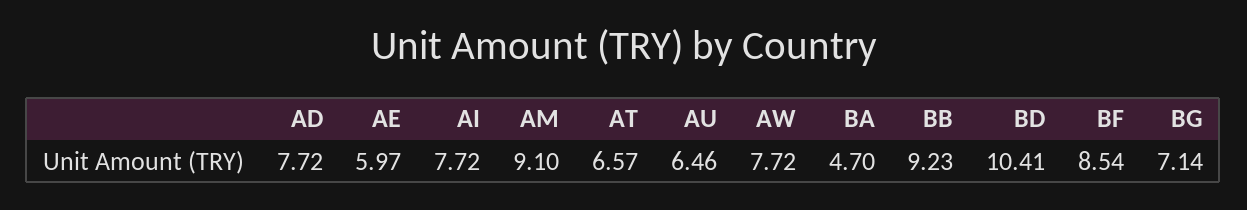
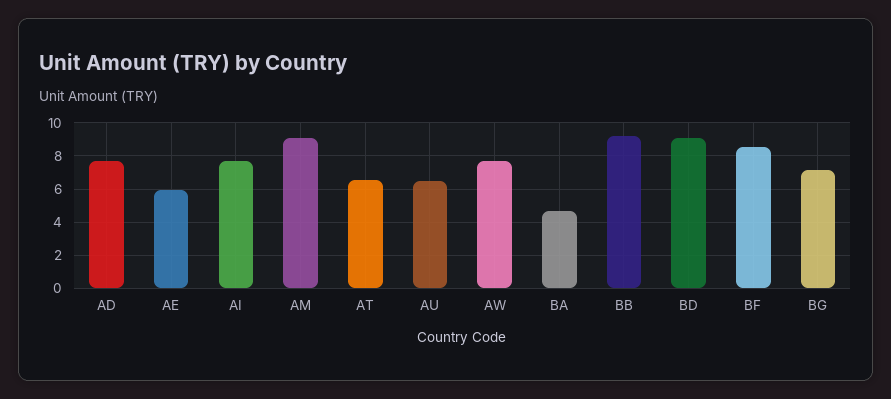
  {
    "AD": 7.72,
    "AE": 5.97,
    "AI": 7.72,
    "AM": 9.1,
    "AT": 6.57,
    "AU": 6.46,
    "AW": 7.72,
    "BA": 4.7,
    "BB": 9.23,
-   "BD": 10.41,
+   "BD": 9,
    "BF": 8.54,
    "BG": 7.14
  }

